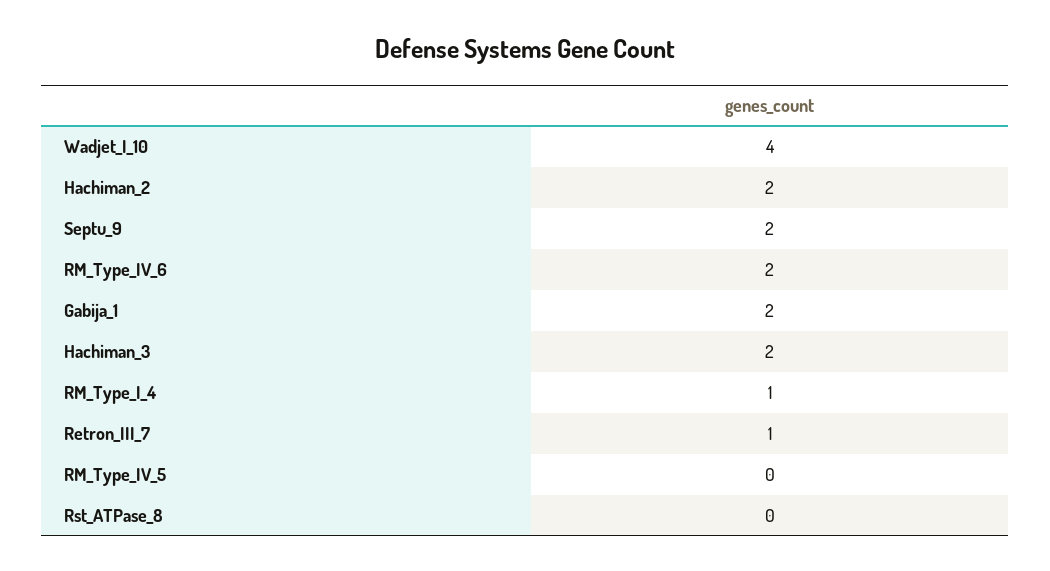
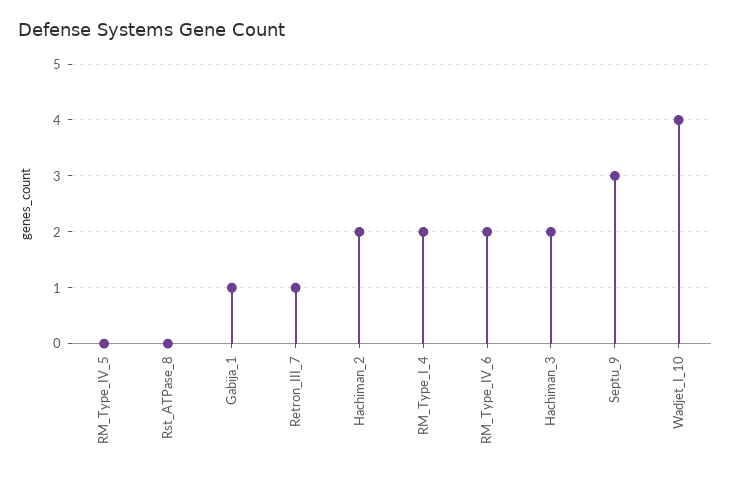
  {
    "Wadjet_I_10": 4,
    "Hachiman_2": 2,
-   "Septu_9": 2,
+   "Septu_9": 3,
    "RM_Type_IV_6": 2,
-   "Gabija_1": 2,
+   "Gabija_1": 1,
    "Hachiman_3": 2,
-   "RM_Type_I_4": 1,
+   "RM_Type_I_4": 2,
    "Retron_III_7": 1,
    "RM_Type_IV_5": 0,
    "Rst_ATPase_8": 0
  }

